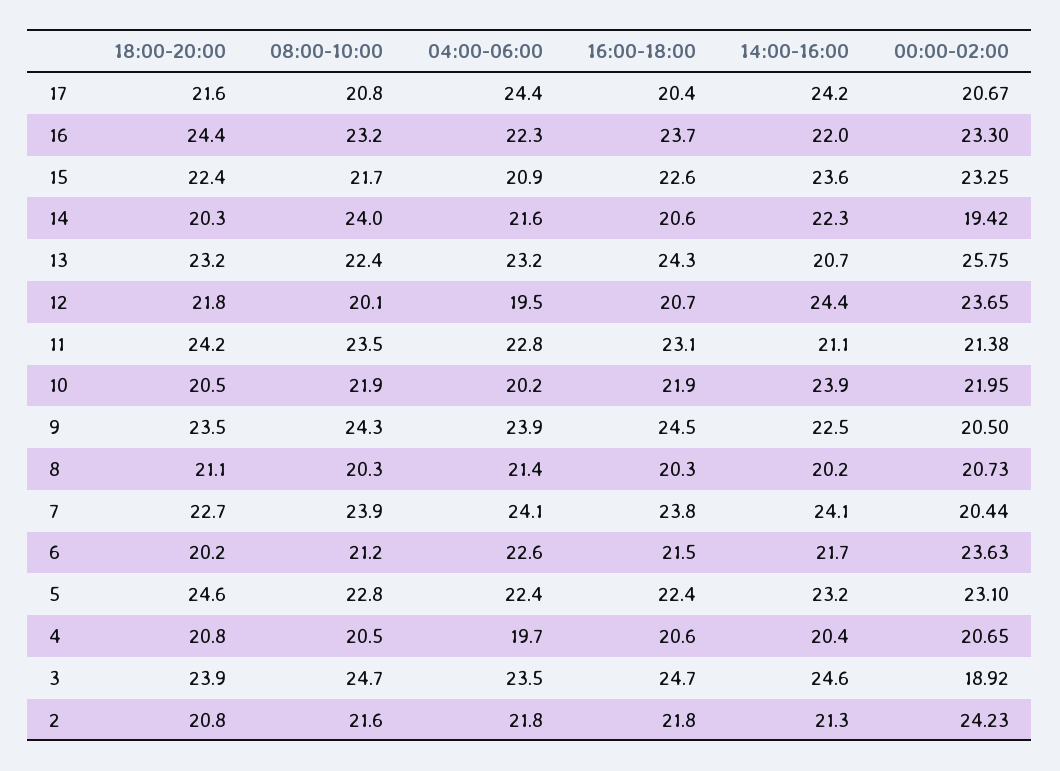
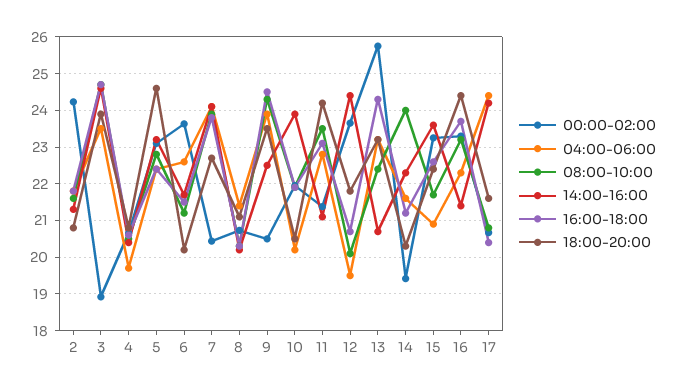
  {
    "18:00-20:00": {
      "17": 21.6,
      "16": 24.4,
      "15": 22.4,
      "14": 20.3,
      "13": 23.2,
      "12": 21.8,
      "11": 24.2,
      "10": 20.5,
      "9": 23.5,
      "8": 21.1,
      "7": 22.7,
      "6": 20.2,
      "5": 24.6,
      "4": 20.8,
      "3": 23.9,
      "2": 20.8
    },
    "08:00-10:00": {
      "17": 20.8,
      "16": 23.2,
      "15": 21.7,
      "14": 24,
      "13": 22.4,
      "12": 20.1,
      "11": 23.5,
      "10": 21.9,
      "9": 24.3,
      "8": 20.3,
      "7": 23.9,
      "6": 21.2,
      "5": 22.8,
      "4": 20.5,
      "3": 24.7,
      "2": 21.6
    },
    "04:00-06:00": {
      "17": 24.4,
      "16": 22.3,
      "15": 20.9,
      "14": 21.6,
      "13": 23.2,
      "12": 19.5,
      "11": 22.8,
      "10": 20.2,
      "9": 23.9,
      "8": 21.4,
      "7": 24.1,
      "6": 22.6,
      "5": 22.4,
      "4": 19.7,
      "3": 23.5,
      "2": 21.8
    },
    "16:00-18:00": {
      "17": 20.4,
      "16": 23.7,
      "15": 22.6,
-     "14": 20.6,
+     "14": 21.2,
      "13": 24.3,
      "12": 20.7,
      "11": 23.1,
      "10": 21.9,
      "9": 24.5,
      "8": 20.3,
      "7": 23.8,
      "6": 21.5,
      "5": 22.4,
      "4": 20.6,
      "3": 24.7,
      "2": 21.8
    },
    "14:00-16:00": {
      "17": 24.2,
-     "16": 22,
+     "16": 21.4,
      "15": 23.6,
      "14": 22.3,
      "13": 20.7,
      "12": 24.4,
      "11": 21.1,
      "10": 23.9,
      "9": 22.5,
      "8": 20.2,
      "7": 24.1,
      "6": 21.7,
      "5": 23.2,
      "4": 20.4,
      "3": 24.6,
      "2": 21.3
    },
    "00:00-02:00": {
      "17": 20.67,
      "16": 23.3,
      "15": 23.25,
      "14": 19.42,
      "13": 25.75,
      "12": 23.65,
      "11": 21.38,
      "10": 21.95,
      "9": 20.5,
      "8": 20.73,
      "7": 20.44,
      "6": 23.63,
      "5": 23.1,
      "4": 20.65,
      "3": 18.92,
      "2": 24.23
    }
  }

